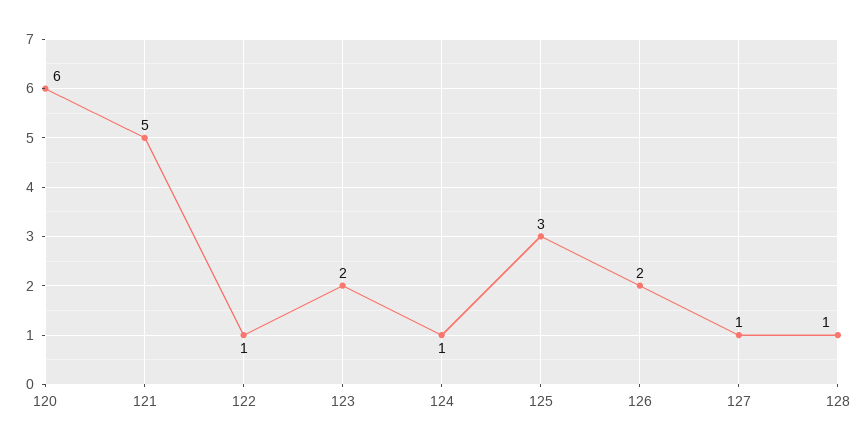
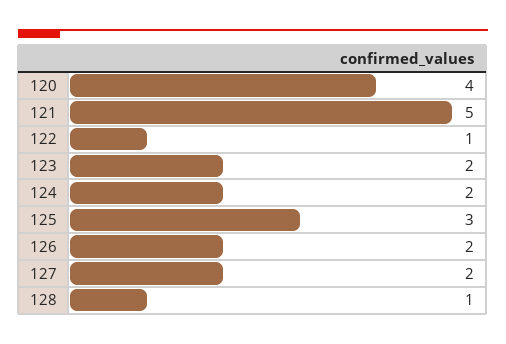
  {
-   "120": 6,
+   "120": 4,
    "121": 5,
    "122": 1,
    "123": 2,
-   "124": 1,
+   "124": 2,
    "125": 3,
    "126": 2,
-   "127": 1,
+   "127": 2,
    "128": 1
  }

